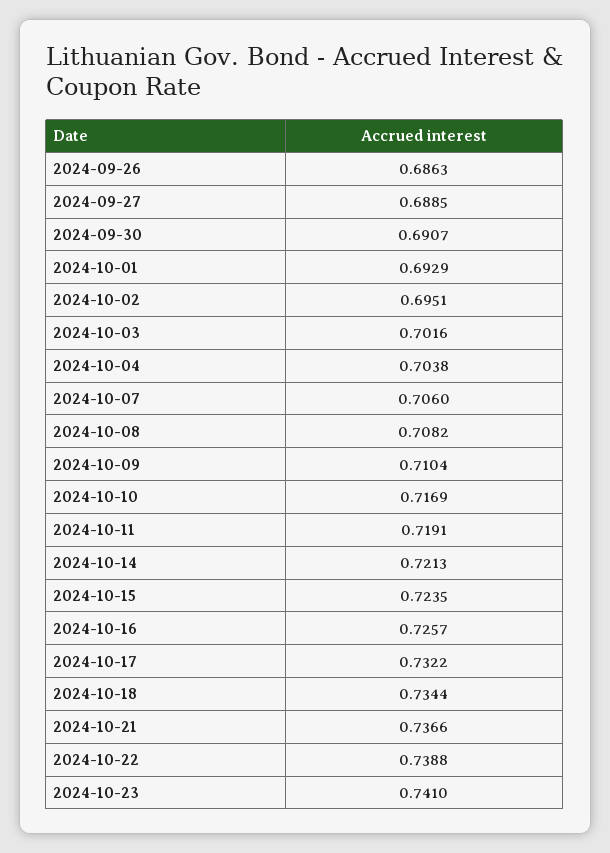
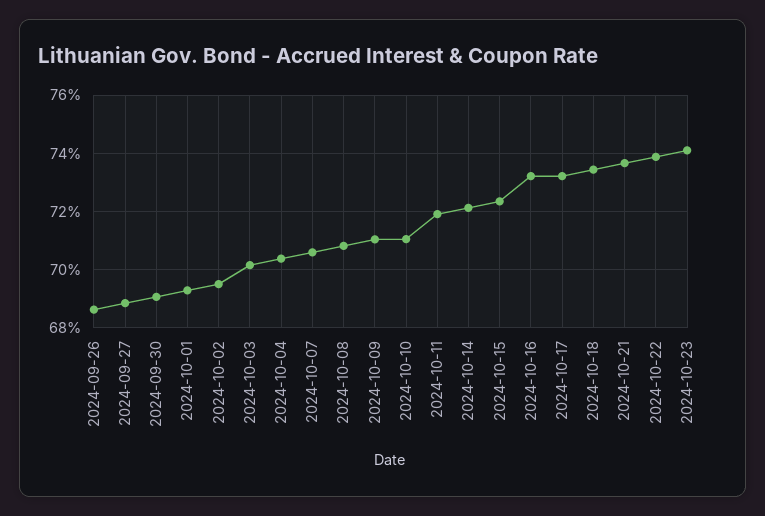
  {
    "2024-09-26": 0.6863,
    "2024-09-27": 0.6885,
    "2024-09-30": 0.6907,
    "2024-10-01": 0.6929,
    "2024-10-02": 0.6951,
    "2024-10-03": 0.7016,
    "2024-10-04": 0.7038,
    "2024-10-07": 0.706,
    "2024-10-08": 0.7082,
    "2024-10-09": 0.7104,
-   "2024-10-10": 0.7169,
+   "2024-10-10": 0.71,
    "2024-10-11": 0.7191,
    "2024-10-14": 0.7213,
    "2024-10-15": 0.7235,
-   "2024-10-16": 0.7257,
+   "2024-10-16": 0.7325,
    "2024-10-17": 0.7322,
    "2024-10-18": 0.7344,
    "2024-10-21": 0.7366,
    "2024-10-22": 0.7388,
    "2024-10-23": 0.741
  }

